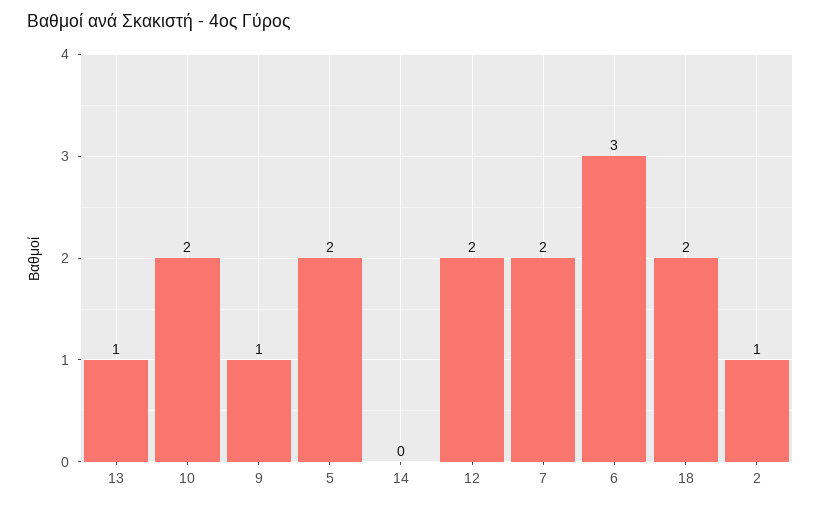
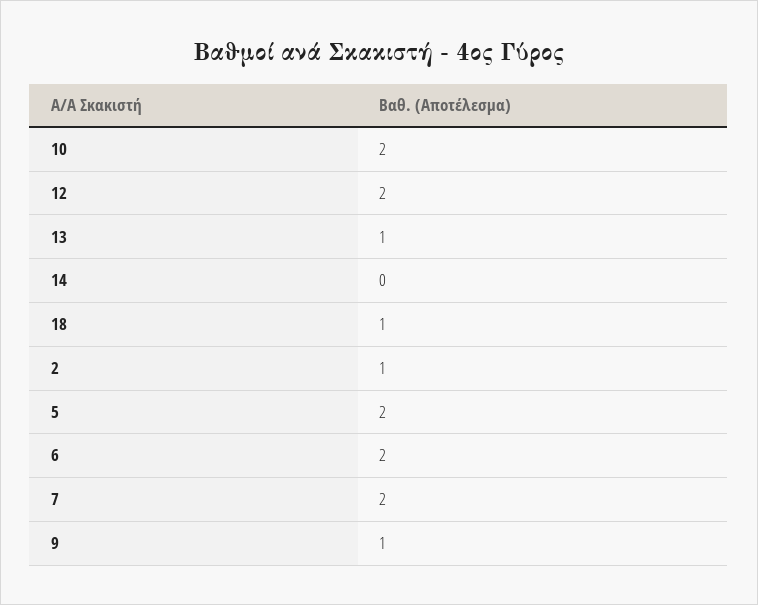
  {
    "13": 1,
    "10": 2,
    "9": 1,
    "5": 2,
    "14": 0,
    "12": 2,
    "7": 2,
-   "6": 3,
+   "6": 2,
-   "18": 2,
+   "18": 1,
    "2": 1
  }

